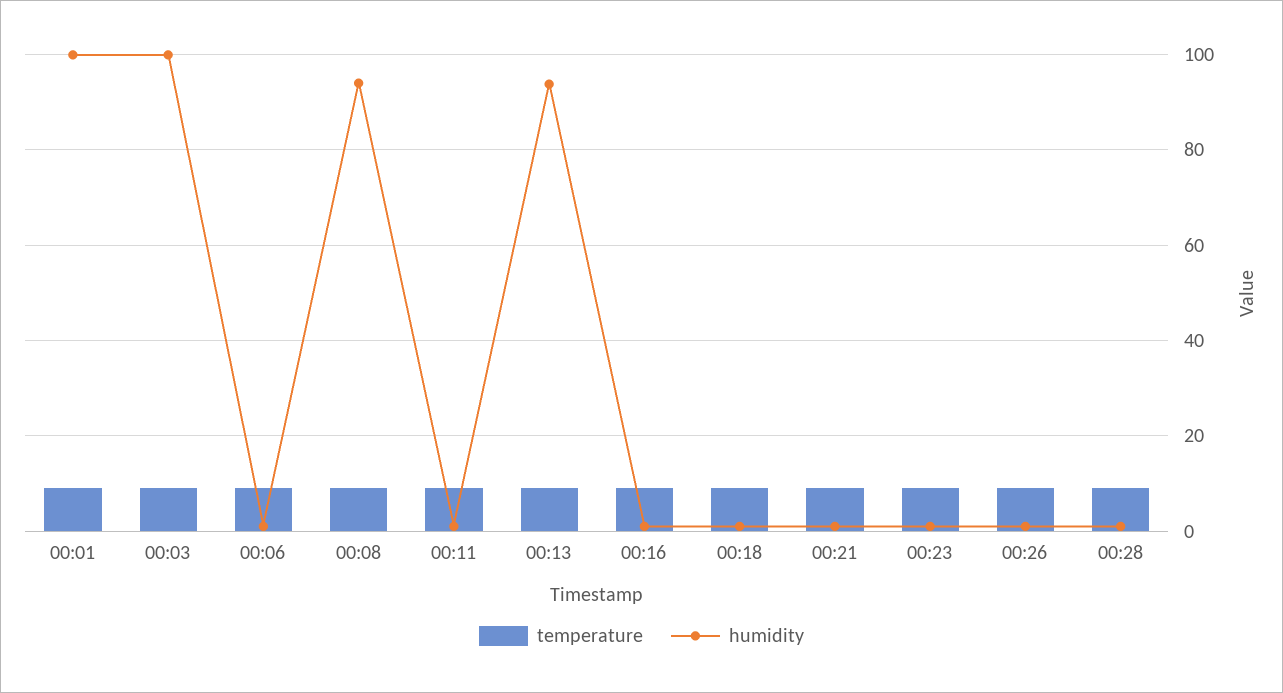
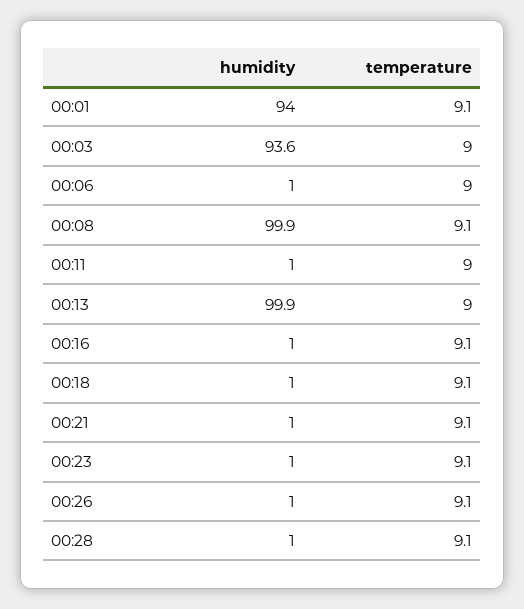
  {
    "temperature": {
      "00:01": 9.1,
      "00:03": 9,
      "00:06": 9,
      "00:08": 9.1,
      "00:11": 9,
      "00:13": 9,
      "00:16": 9.1,
      "00:18": 9.1,
      "00:21": 9.1,
      "00:23": 9.1,
      "00:26": 9.1,
      "00:28": 9.1
    },
    "humidity": {
-     "00:01": 100,
+     "00:01": 94,
-     "00:03": 100,
+     "00:03": 93.6,
      "00:06": 1,
-     "00:08": 94,
+     "00:08": 99.9,
      "00:11": 1,
-     "00:13": 94,
+     "00:13": 99.9,
      "00:16": 1,
      "00:18": 1,
      "00:21": 1,
      "00:23": 1,
      "00:26": 1,
      "00:28": 1
    }
  }

